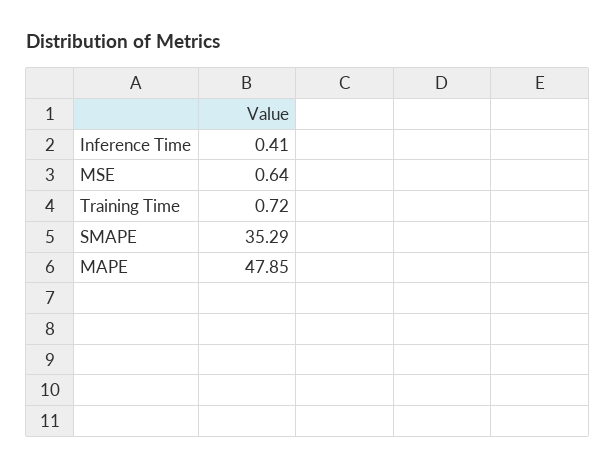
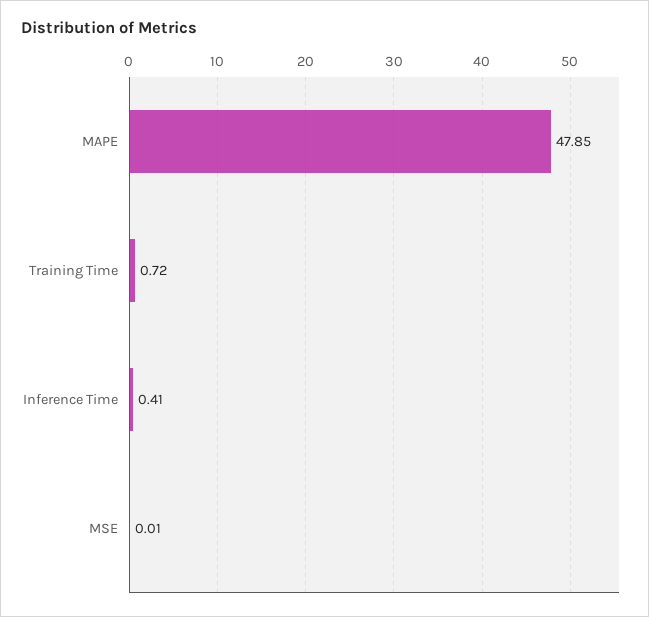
  {
    "Inference Time": 0.41,
-   "MSE": 0.64,
+   "MSE": 0.01,
    "Training Time": 0.72,
-   "SMAPE": 35.29,
    "MAPE": 47.85
  }

